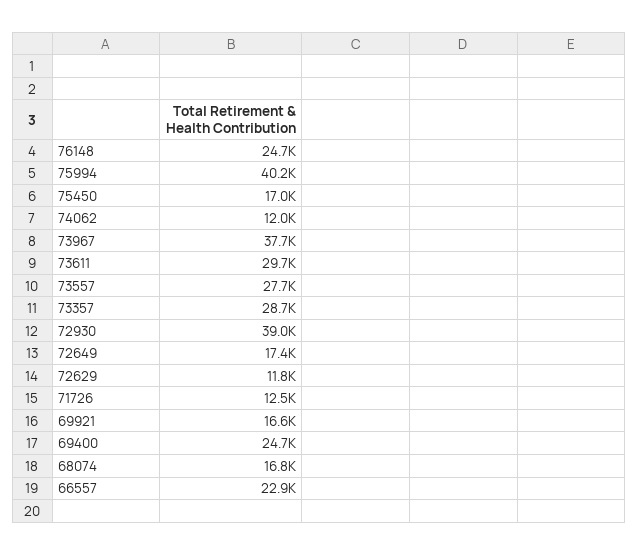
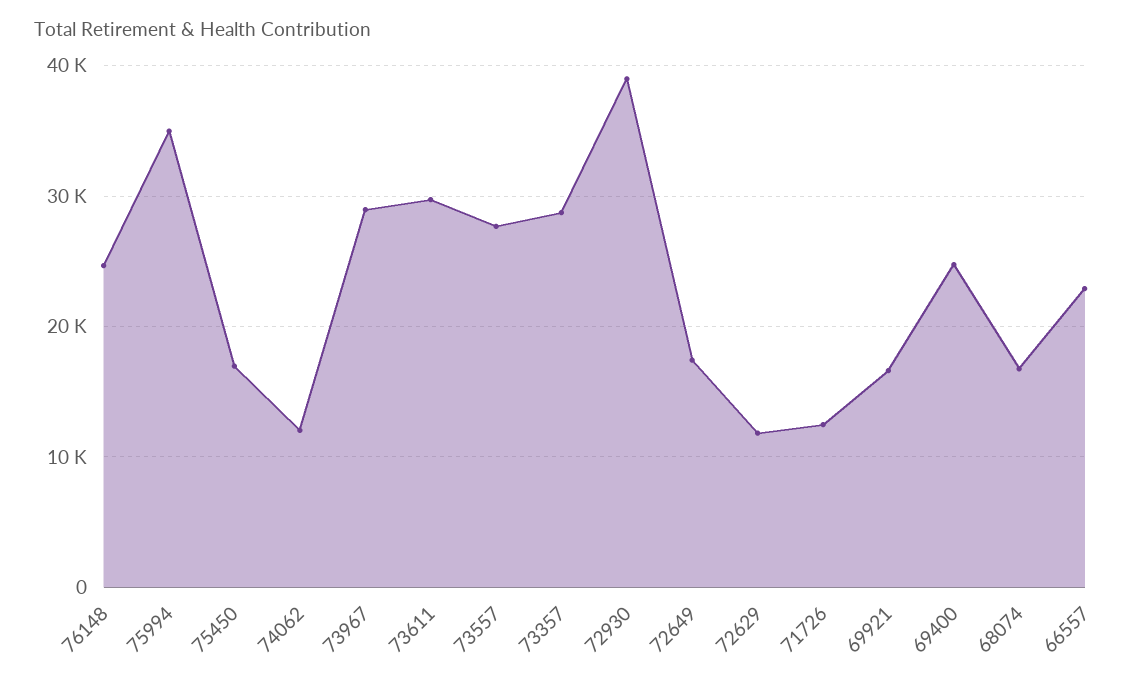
  {
    "76148": 24700,
-   "75994": 40200,
+   "75994": 35000,
    "75450": 17000,
    "74062": 12000,
-   "73967": 37700,
+   "73967": 29000,
    "73611": 29700,
    "73557": 27700,
    "73357": 28700,
    "72930": 39000,
    "72649": 17400,
    "72629": 11800,
    "71726": 12500,
    "69921": 16600,
    "69400": 24700,
    "68074": 16800,
    "66557": 22900
  }

